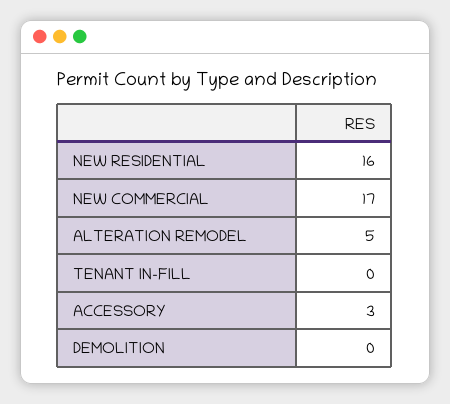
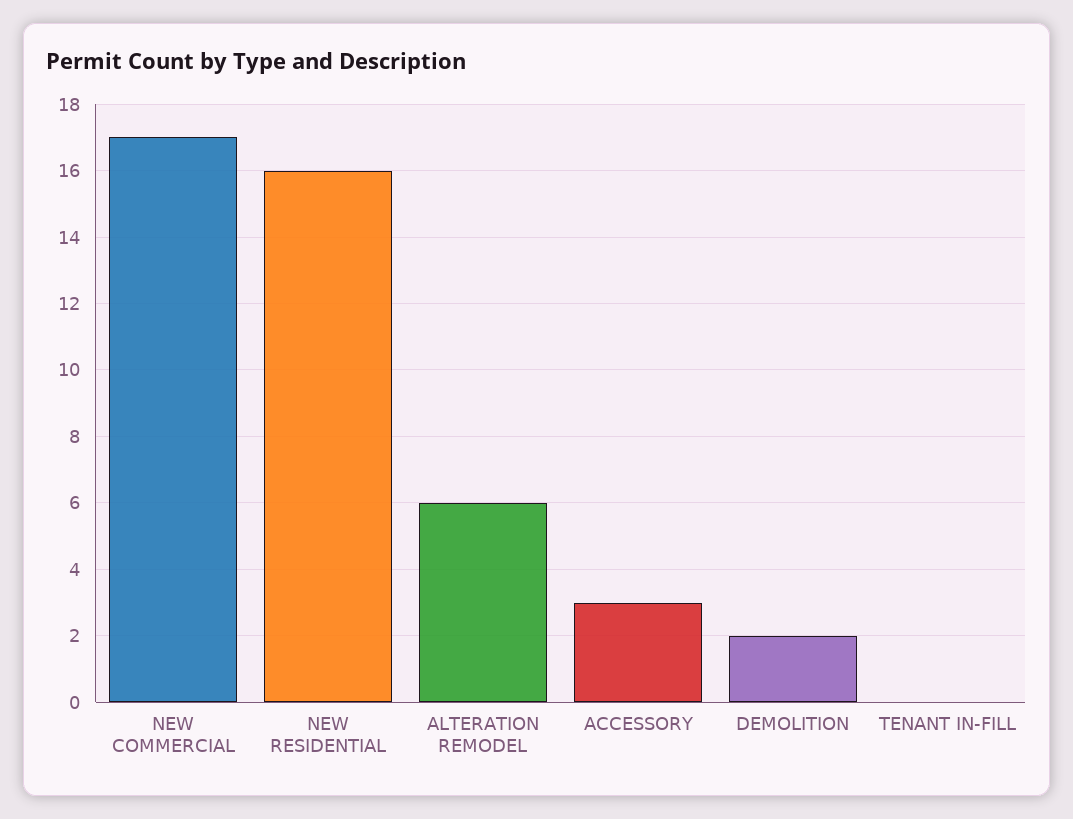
  {
    "NEW RESIDENTIAL": 16,
    "NEW COMMERCIAL": 17,
-   "ALTERATION REMODEL": 5,
+   "ALTERATION REMODEL": 6,
    "TENANT IN-FILL": 0,
    "ACCESSORY": 3,
-   "DEMOLITION": 0
+   "DEMOLITION": 2
  }

